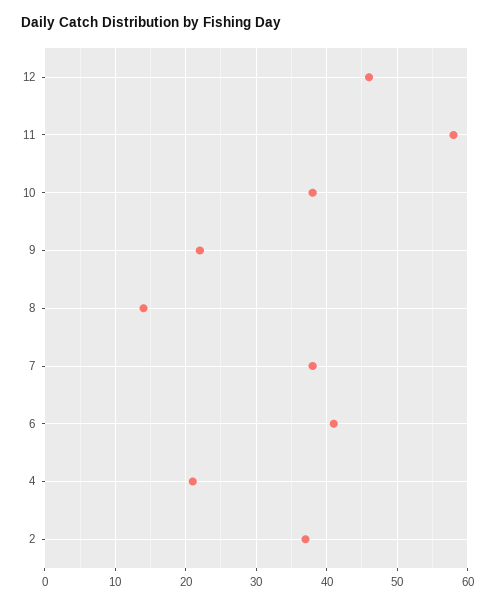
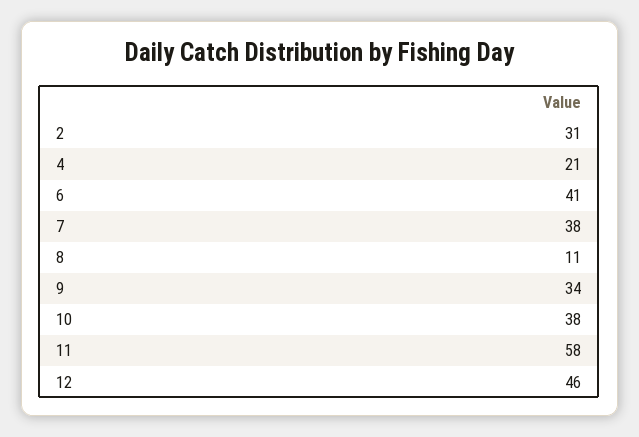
  {
    "12": 46,
    "11": 58,
    "10": 38,
-   "9": 22,
+   "9": 34,
-   "8": 14,
+   "8": 11,
    "7": 38,
    "6": 41,
    "4": 21,
-   "2": 37
+   "2": 31
  }

